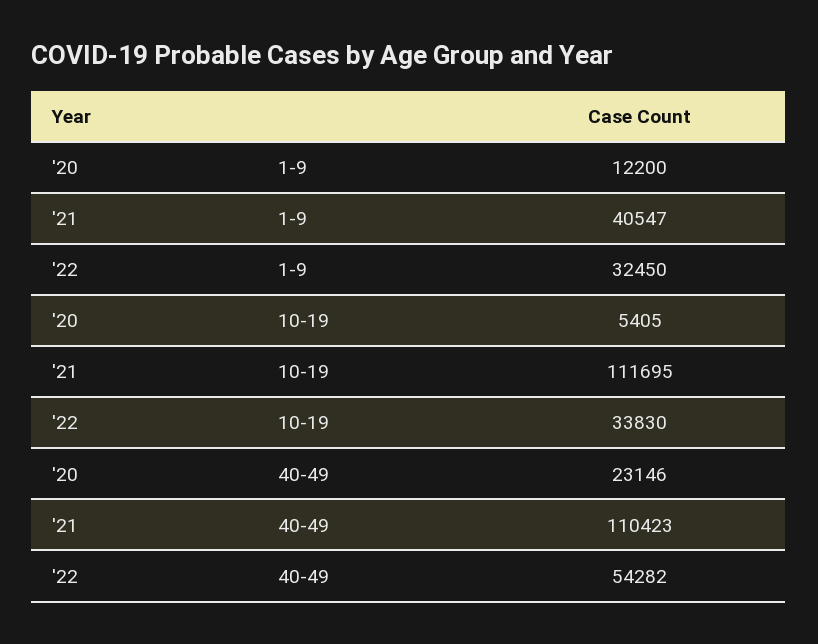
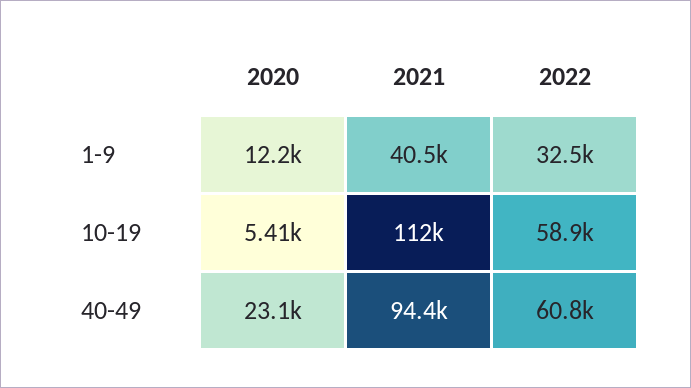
  {
    "'20": {
      "1-9": 12200,
      "10-19": 5405,
      "40-49": 23146
    },
    "'21": {
      "1-9": 40547,
      "10-19": 111695,
-     "40-49": 110423
+     "40-49": 94400
    },
    "'22": {
      "1-9": 32450,
-     "10-19": 33830,
+     "10-19": 58900,
-     "40-49": 54282
+     "40-49": 60800
    }
  }

